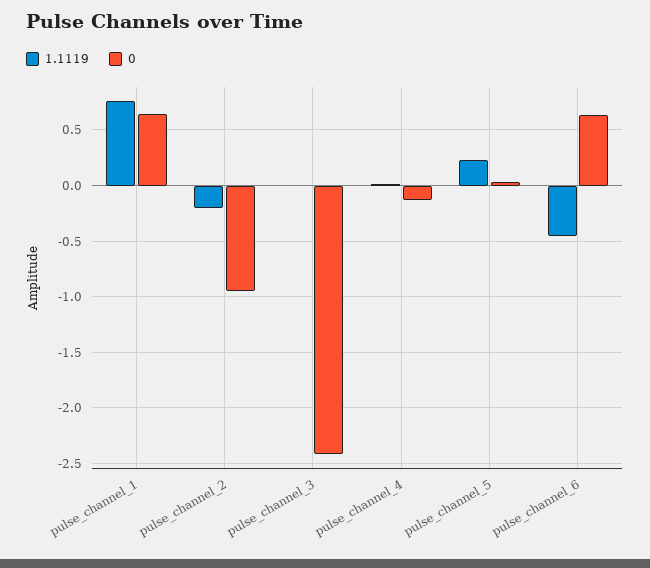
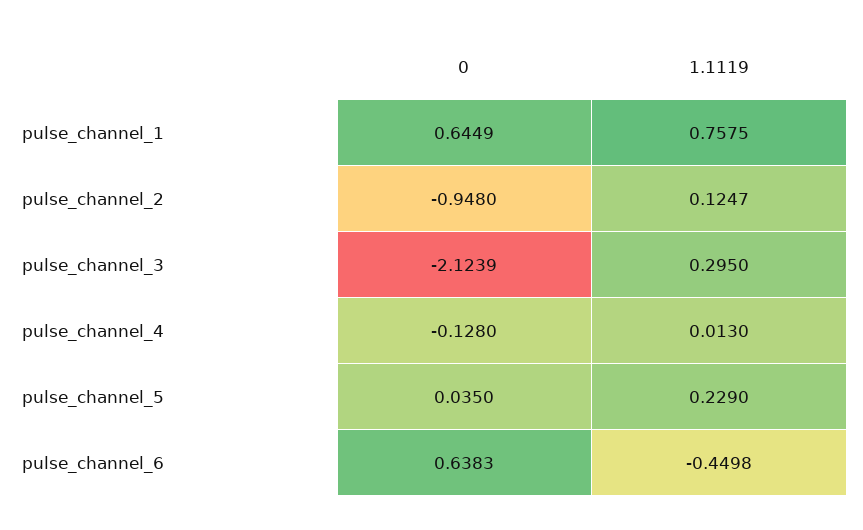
  {
    "1.1119": {
      "pulse_channel_1": 0.7575,
-     "pulse_channel_2": -0.2,
+     "pulse_channel_2": 0.1247,
-     "pulse_channel_3": 0,
+     "pulse_channel_3": 0.295,
      "pulse_channel_4": 0.013,
      "pulse_channel_5": 0.229,
      "pulse_channel_6": -0.4498
    },
    "0": {
      "pulse_channel_1": 0.6449,
      "pulse_channel_2": -0.948,
-     "pulse_channel_3": -2.4,
+     "pulse_channel_3": -2.1239,
      "pulse_channel_4": -0.128,
      "pulse_channel_5": 0.035,
      "pulse_channel_6": 0.6383
    }
  }

